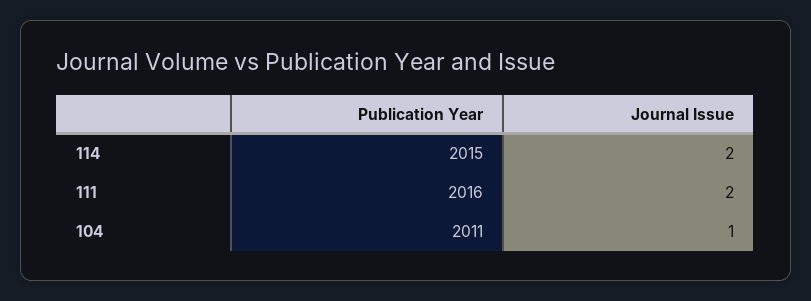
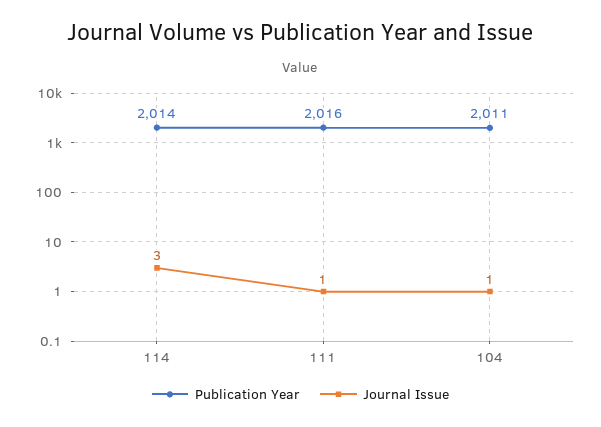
  {
    "Publication Year": {
-     "114": 2015,
+     "114": 2014,
      "111": 2016,
      "104": 2011
    },
    "Journal Issue": {
-     "114": 2,
+     "114": 3,
-     "111": 2,
+     "111": 1,
      "104": 1
    }
  }

